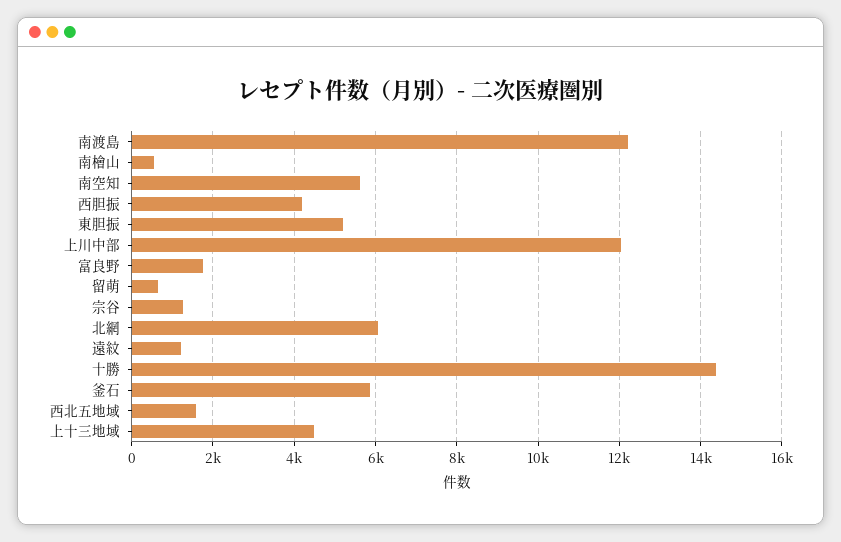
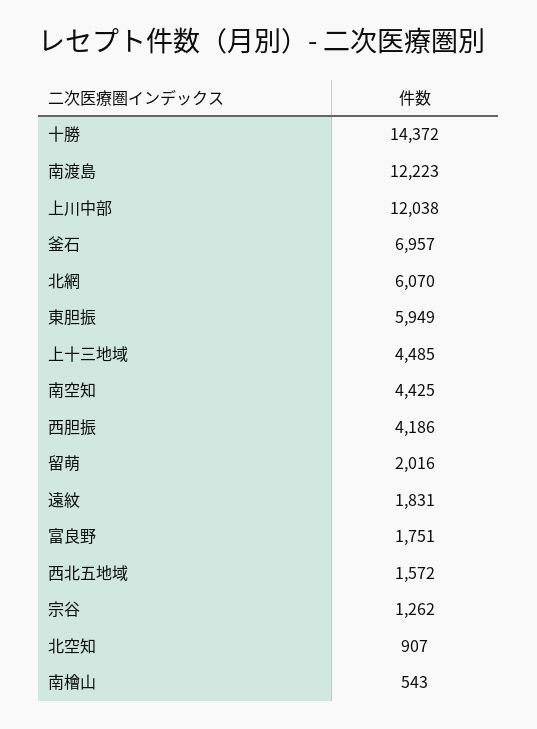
  {
    "南渡島": 12223,
    "南檜山": 543,
-   "南空知": 5600,
+   "南空知": 4425,
    "西胆振": 4186,
-   "東胆振": 5200,
+   "東胆振": 5949,
    "上川中部": 12038,
    "富良野": 1751,
-   "留萌": 600,
+   "留萌": 2016,
    "宗谷": 1262,
    "北網": 6070,
-   "遠紋": 1200,
+   "遠紋": 1831,
    "十勝": 14372,
-   "釜石": 5800,
+   "釜石": 6957,
    "西北五地域": 1572,
-   "上十三地域": 4485
+   "上十三地域": 4485,
+   "北空知": 907
  }

